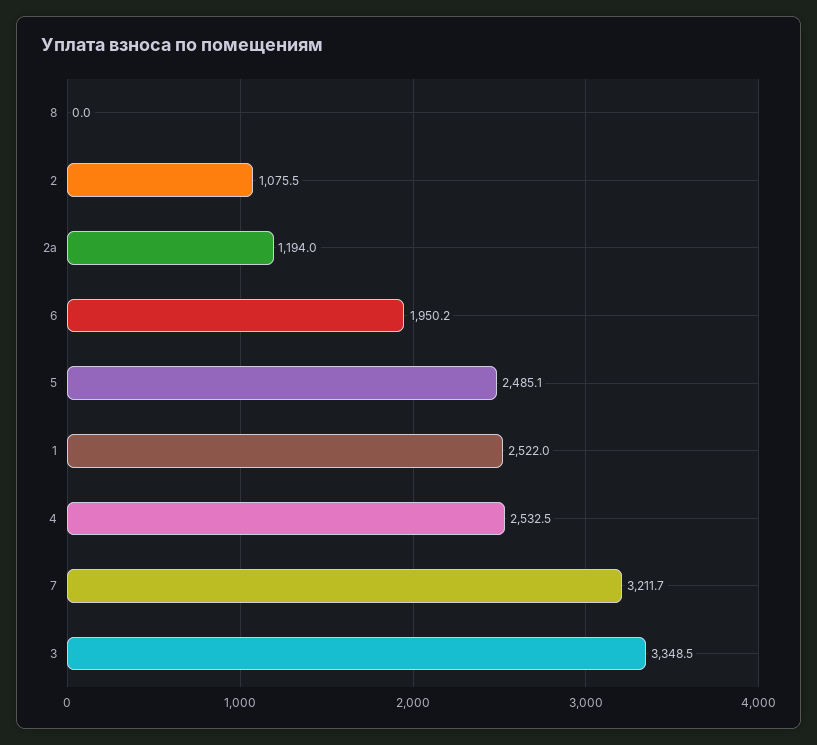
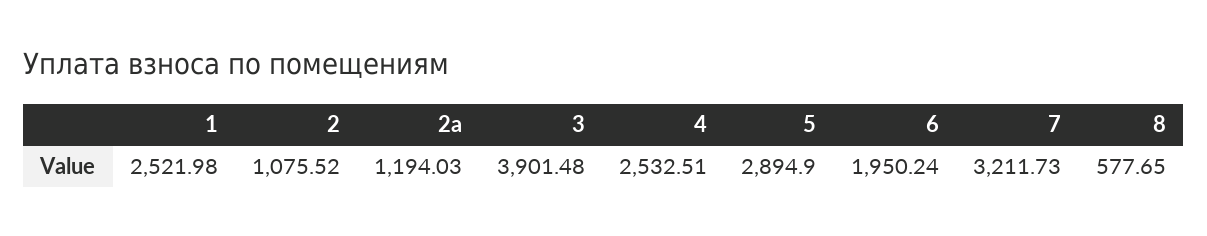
  {
-   "8": 0,
+   "8": 577.65,
    "2": 1075.52,
    "2а": 1194.03,
    "6": 1950.24,
-   "5": 2485.1,
+   "5": 2894.9,
    "1": 2521.98,
    "4": 2532.51,
    "7": 3211.73,
-   "3": 3348.5
+   "3": 3901.48
  }

